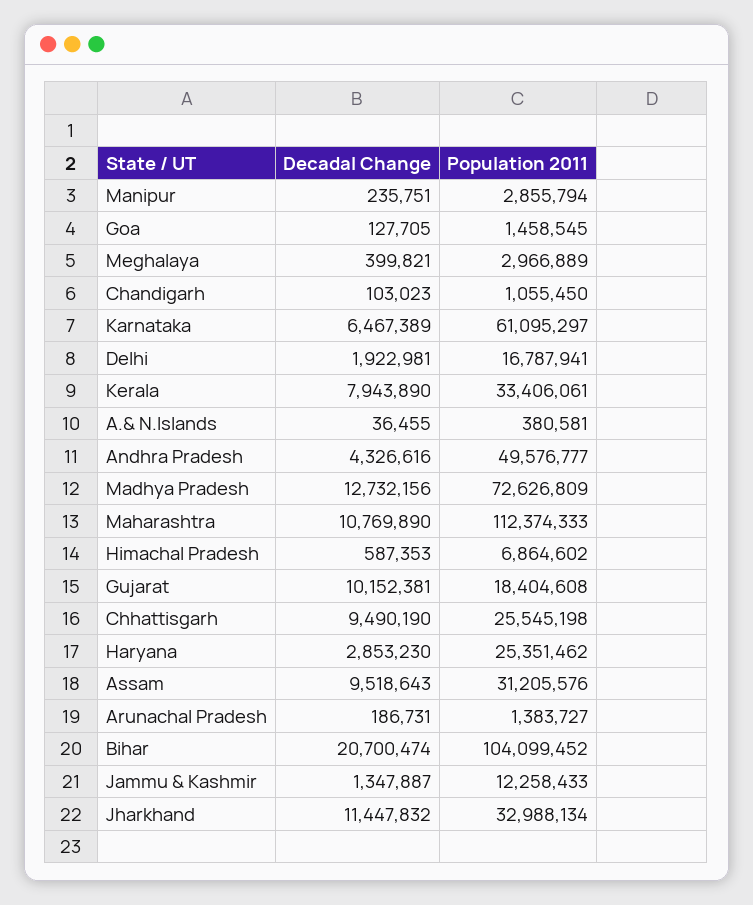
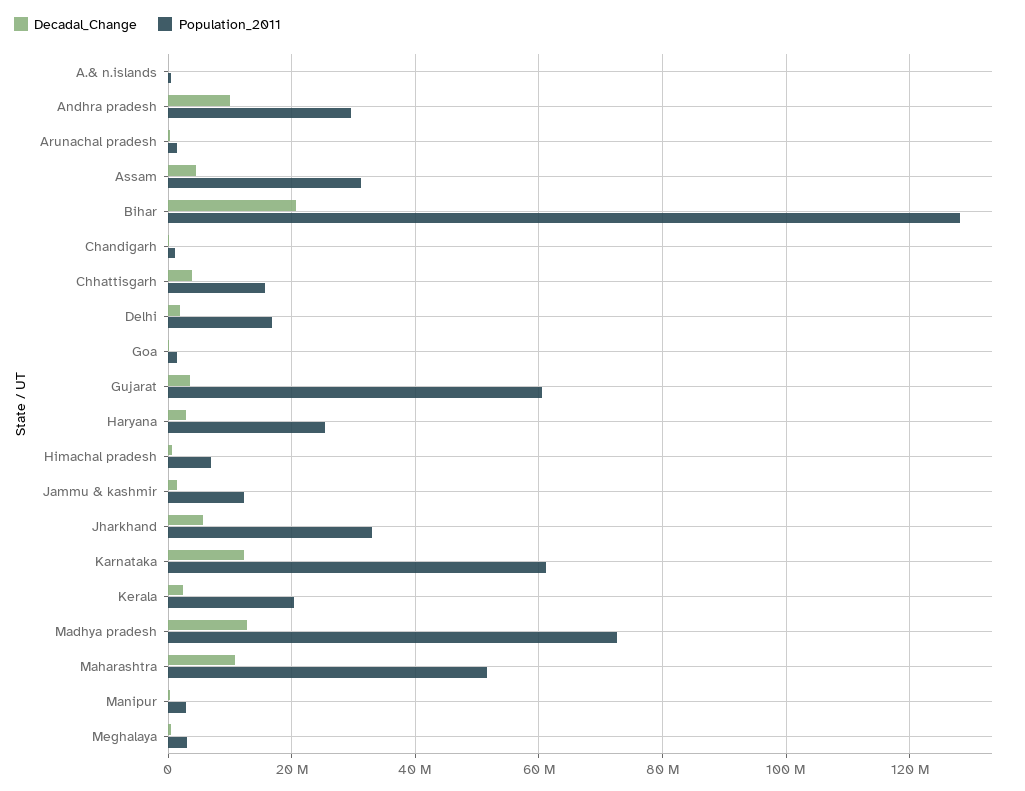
  {
    "Decadal Change": {
      "Manipur": 235751,
      "Goa": 127705,
      "Meghalaya": 399821,
      "Chandigarh": 103023,
-     "Karnataka": 6467389,
+     "Karnataka": 12000000,
      "Delhi": 1922981,
-     "Kerala": 7943890,
+     "Kerala": 2000000,
      "A.& N.Islands": 36455,
-     "Andhra Pradesh": 4326616,
+     "Andhra Pradesh": 10000000,
      "Madhya Pradesh": 12732156,
      "Maharashtra": 10769890,
      "Himachal Pradesh": 587353,
-     "Gujarat": 10152381,
+     "Gujarat": 4000000,
-     "Chhattisgarh": 9490190,
+     "Chhattisgarh": 4000000,
      "Haryana": 2853230,
-     "Assam": 9518643,
+     "Assam": 4000000,
      "Arunachal Pradesh": 186731,
      "Bihar": 20700474,
      "Jammu & Kashmir": 1347887,
-     "Jharkhand": 11447832
+     "Jharkhand": 6000000
    },
    "Population 2011": {
      "Manipur": 2855794,
      "Goa": 1458545,
      "Meghalaya": 2966889,
      "Chandigarh": 1055450,
      "Karnataka": 61095297,
      "Delhi": 16787941,
-     "Kerala": 33406061,
+     "Kerala": 20000000,
      "A.& N.Islands": 380581,
-     "Andhra Pradesh": 49576777,
+     "Andhra Pradesh": 30000000,
      "Madhya Pradesh": 72626809,
-     "Maharashtra": 112374333,
+     "Maharashtra": 52000000,
      "Himachal Pradesh": 6864602,
-     "Gujarat": 18404608,
+     "Gujarat": 60000000,
-     "Chhattisgarh": 25545198,
+     "Chhattisgarh": 16000000,
      "Haryana": 25351462,
      "Assam": 31205576,
      "Arunachal Pradesh": 1383727,
-     "Bihar": 104099452,
+     "Bihar": 128000000,
      "Jammu & Kashmir": 12258433,
      "Jharkhand": 32988134
    }
  }

